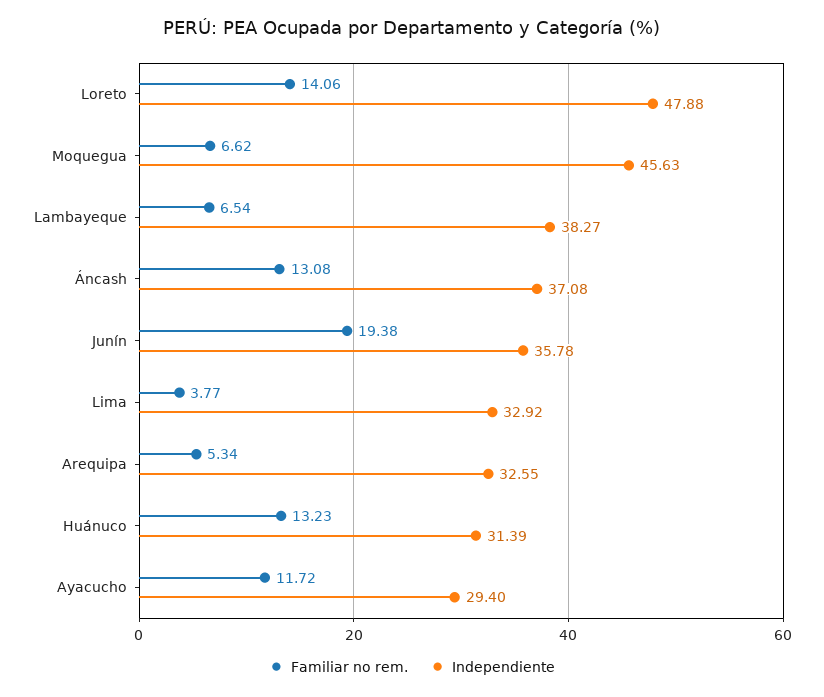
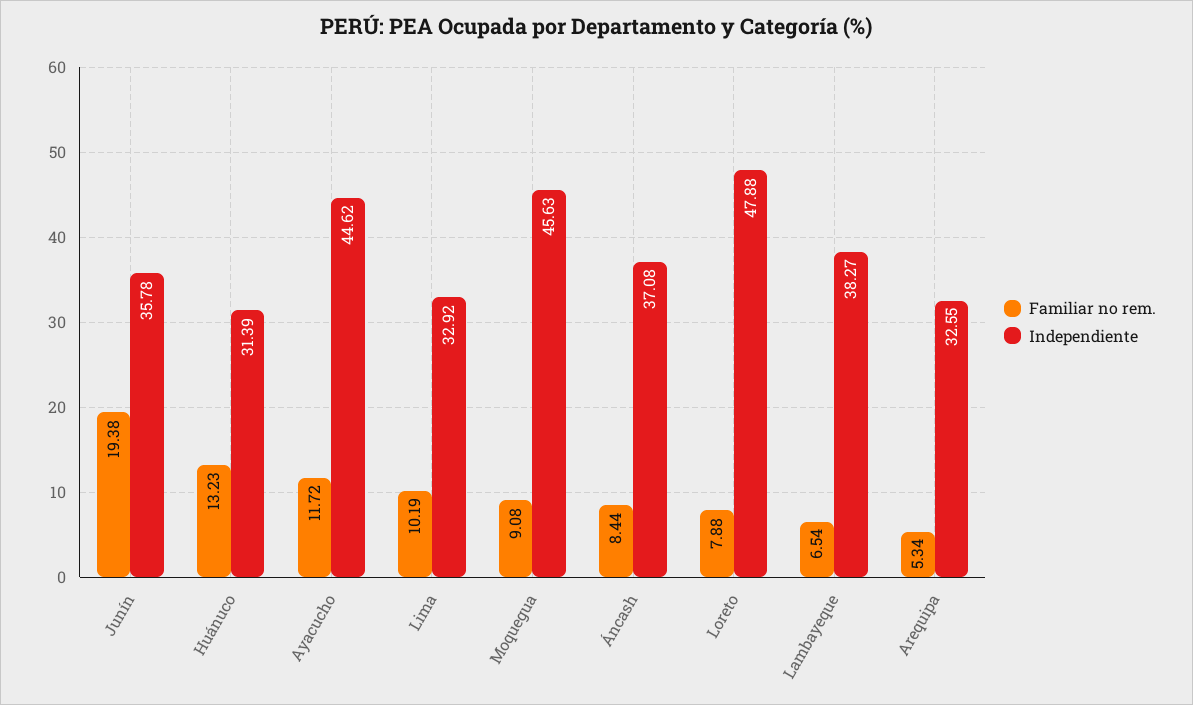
  {
    "Familiar no rem.": {
-     "Loreto": 14.06,
+     "Loreto": 7.88,
-     "Moquegua": 6.62,
+     "Moquegua": 9.08,
      "Lambayeque": 6.54,
-     "Áncash": 13.08,
+     "Áncash": 8.44,
      "Junín": 19.38,
-     "Lima": 3.77,
+     "Lima": 10.19,
      "Arequipa": 5.34,
      "Huánuco": 13.23,
      "Ayacucho": 11.72
    },
    "Independiente": {
      "Loreto": 47.88,
      "Moquegua": 45.63,
      "Lambayeque": 38.27,
      "Áncash": 37.08,
      "Junín": 35.78,
      "Lima": 32.92,
      "Arequipa": 32.55,
      "Huánuco": 31.39,
-     "Ayacucho": 29.4
+     "Ayacucho": 44.62
    }
  }

